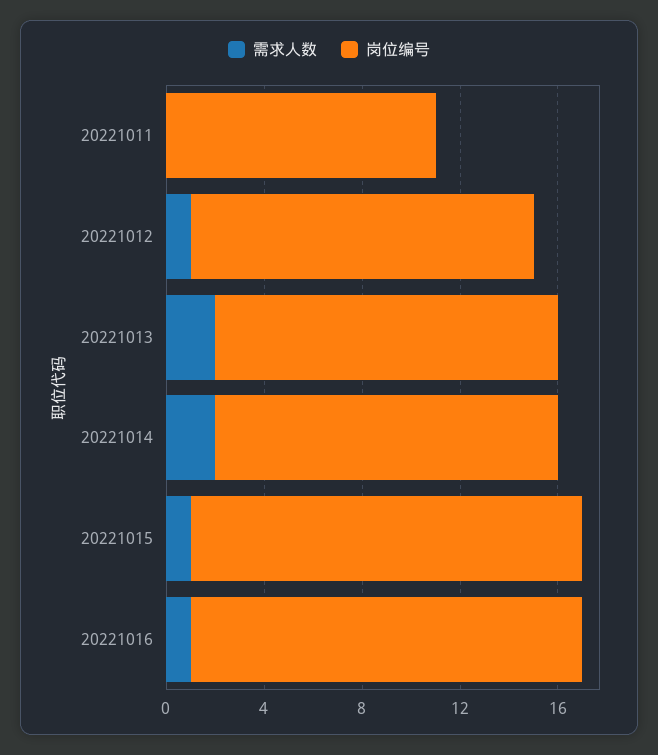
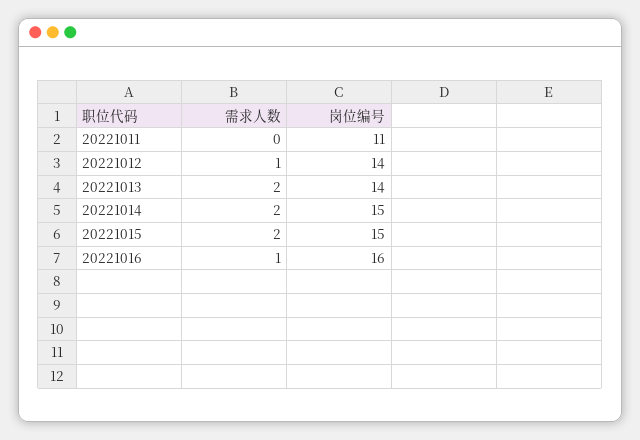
  {
    "需求人数": {
      "20221011": 0,
      "20221012": 1,
      "20221013": 2,
      "20221014": 2,
-     "20221015": 1,
+     "20221015": 2,
      "20221016": 1
    },
    "岗位编号": {
      "20221011": 11,
      "20221012": 14,
      "20221013": 14,
-     "20221014": 14,
+     "20221014": 15,
-     "20221015": 16,
+     "20221015": 15,
      "20221016": 16
    }
  }

